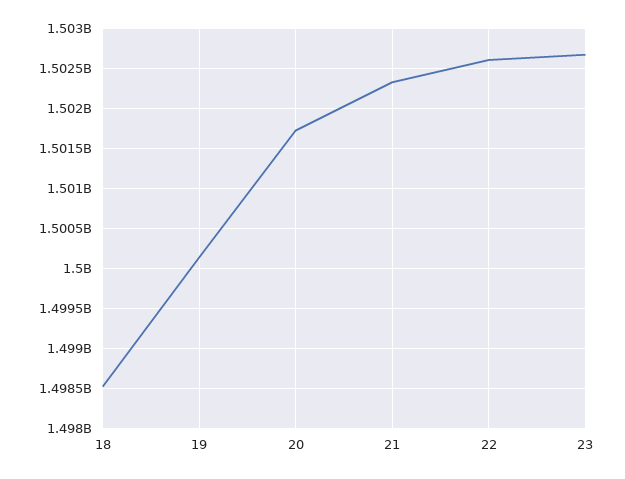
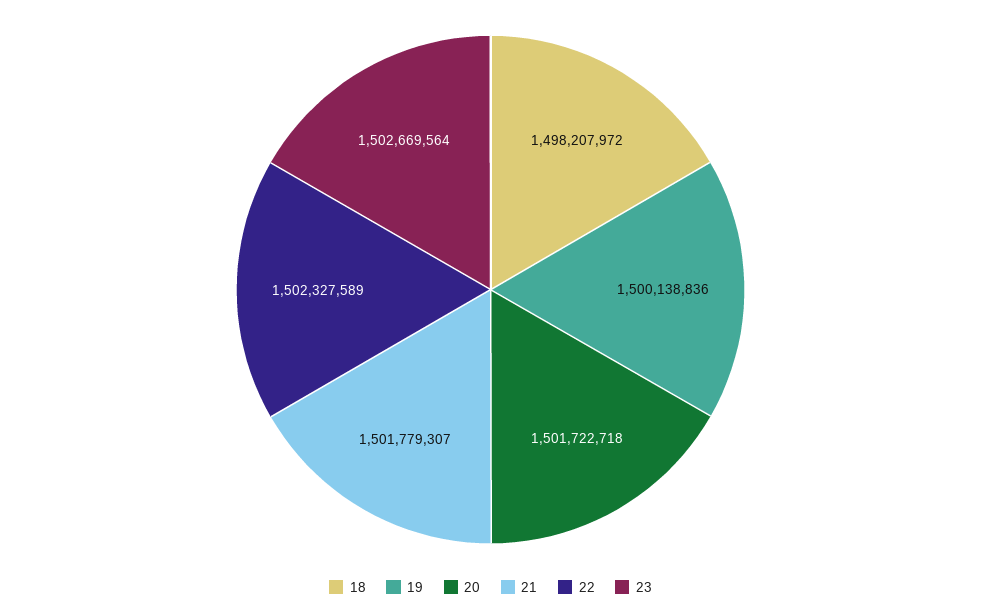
  {
-   "18": 1498500000,
+   "18": 1498207972,
    "19": 1500138836,
    "20": 1501722718,
-   "21": 1502300000,
+   "21": 1501779307,
-   "22": 1502600000,
+   "22": 1502327589,
    "23": 1502669564
  }

